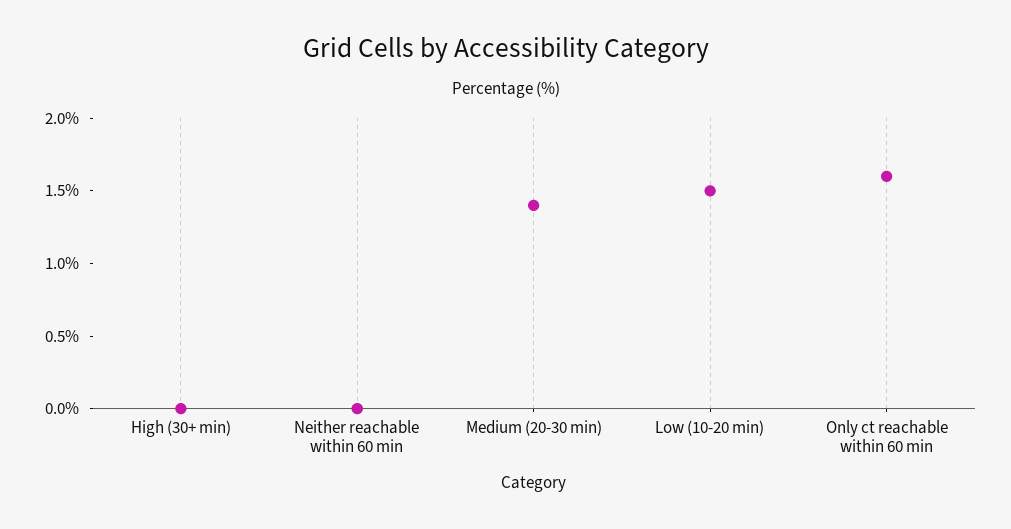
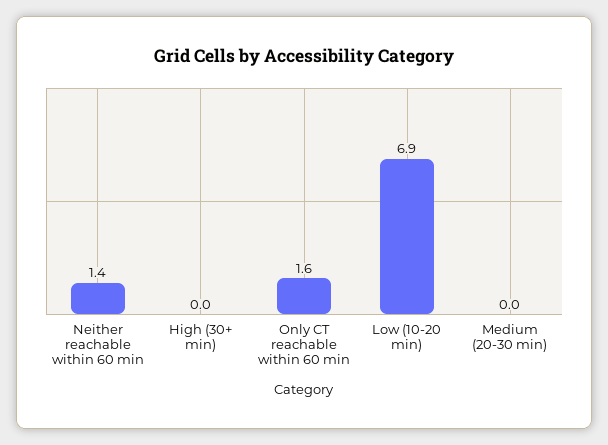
  {
    "High (30+ min)": 0,
-   "Neither reachable within 60 min": 0,
+   "Neither reachable within 60 min": 1.4,
-   "Medium (20-30 min)": 1.4,
+   "Medium (20-30 min)": 0,
-   "Low (10-20 min)": 1.5,
+   "Low (10-20 min)": 6.9,
    "Only ct reachable within 60 min": 1.6
  }

